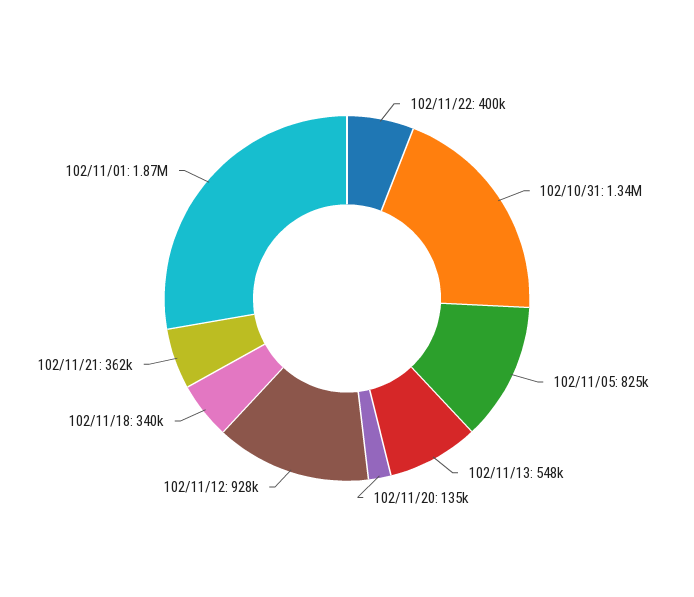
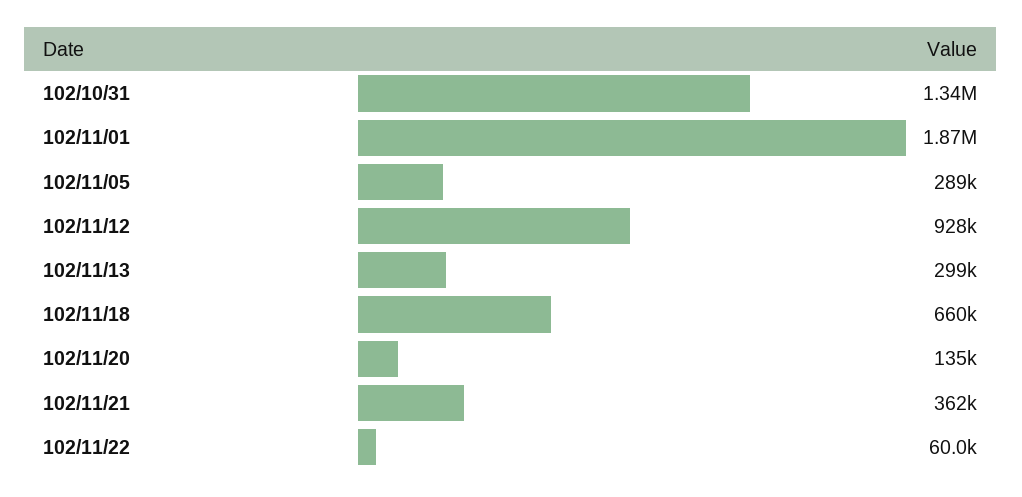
  {
-   "102/11/22": 400000,
+   "102/11/22": 60000,
    "102/10/31": 1340000,
-   "102/11/05": 825000,
+   "102/11/05": 289000,
-   "102/11/13": 548000,
+   "102/11/13": 299000,
    "102/11/20": 135000,
    "102/11/12": 928000,
-   "102/11/18": 340000,
+   "102/11/18": 660000,
    "102/11/21": 362000,
    "102/11/01": 1870000
  }

